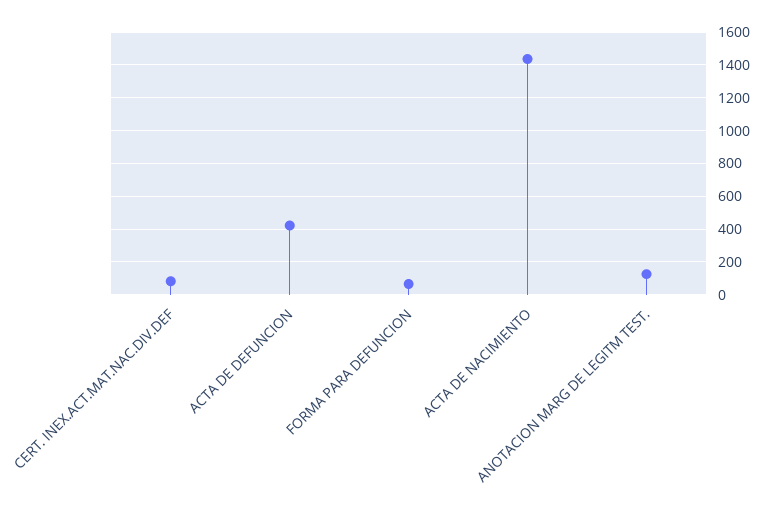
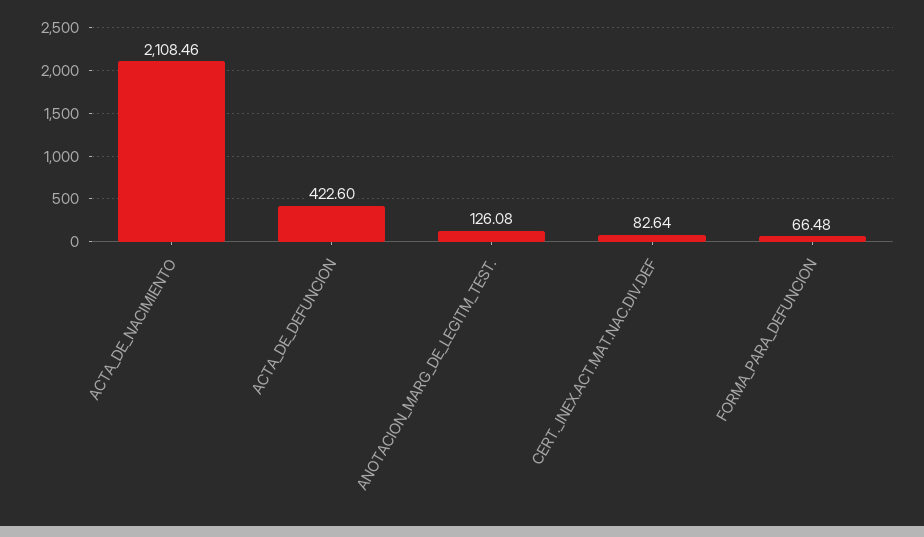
  {
    "CERT. INEX.ACT.MAT.NAC.DIV.DEF": 82.64,
    "ACTA DE DEFUNCION": 422.6,
    "FORMA PARA DEFUNCION": 66.48,
-   "ACTA DE NACIMIENTO": 1450,
+   "ACTA DE NACIMIENTO": 2108.46,
    "ANOTACION MARG DE LEGITM TEST.": 126.08
  }

